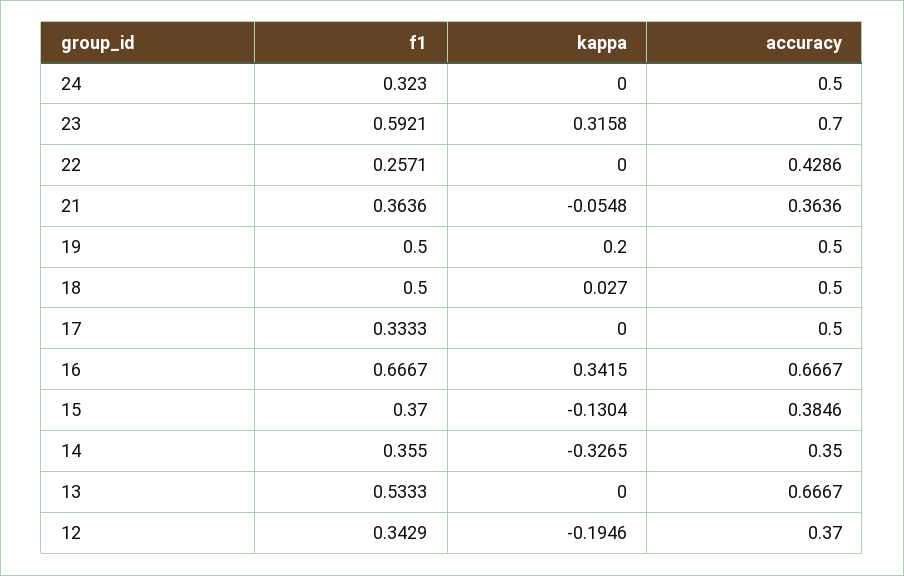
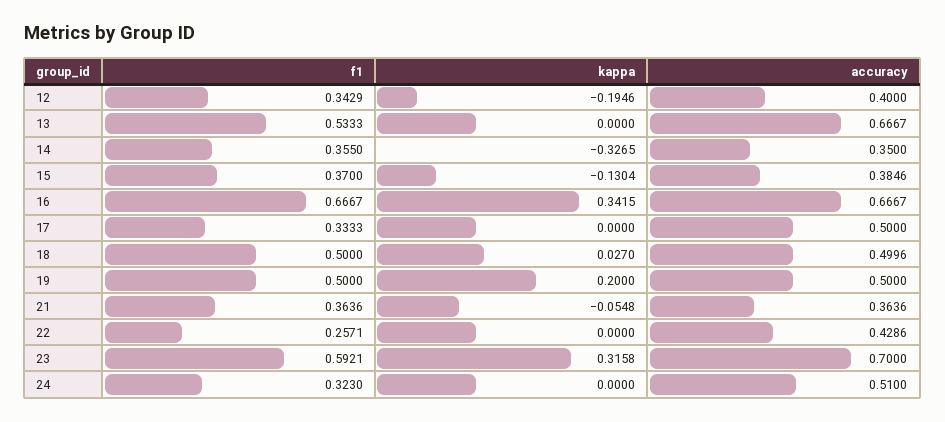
  {
    "f1": {
      "24": 0.323,
      "23": 0.5921,
      "22": 0.2571,
      "21": 0.3636,
      "19": 0.5,
      "18": 0.5,
      "17": 0.3333,
      "16": 0.6667,
      "15": 0.37,
      "14": 0.355,
      "13": 0.5333,
      "12": 0.3429
    },
    "kappa": {
      "24": 0,
      "23": 0.3158,
      "22": 0,
      "21": -0.0548,
      "19": 0.2,
      "18": 0.027,
      "17": 0,
      "16": 0.3415,
      "15": -0.1304,
      "14": -0.3265,
      "13": 0,
      "12": -0.1946
    },
    "accuracy": {
-     "24": 0.5,
+     "24": 0.51,
      "23": 0.7,
      "22": 0.4286,
      "21": 0.3636,
      "19": 0.5,
-     "18": 0.5,
+     "18": 0.4996,
      "17": 0.5,
      "16": 0.6667,
      "15": 0.3846,
      "14": 0.35,
      "13": 0.6667,
-     "12": 0.37
+     "12": 0.4
    }
  }

